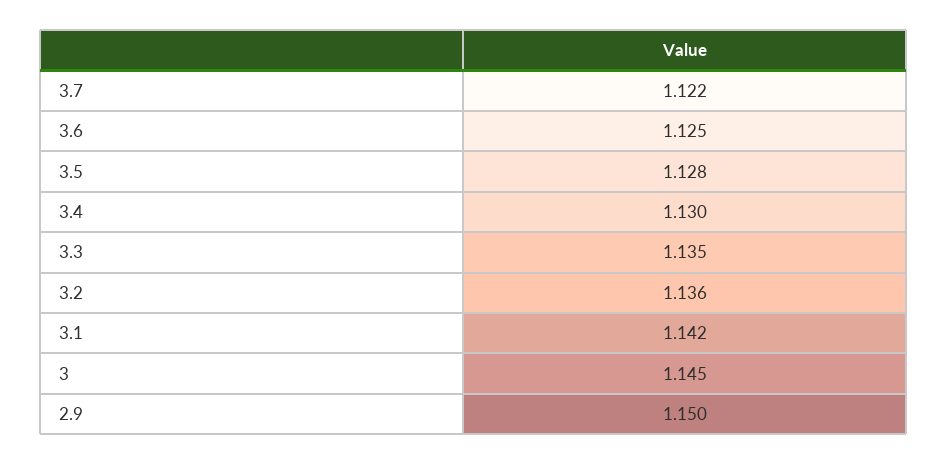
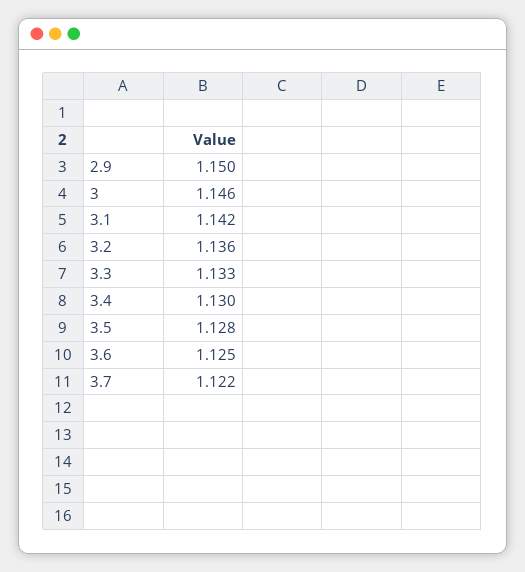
  {
    "3.7": 1.122,
    "3.6": 1.125,
    "3.5": 1.128,
    "3.4": 1.13,
-   "3.3": 1.135,
+   "3.3": 1.133,
    "3.2": 1.136,
    "3.1": 1.142,
-   "3": 1.145,
+   "3": 1.146,
    "2.9": 1.15
  }

